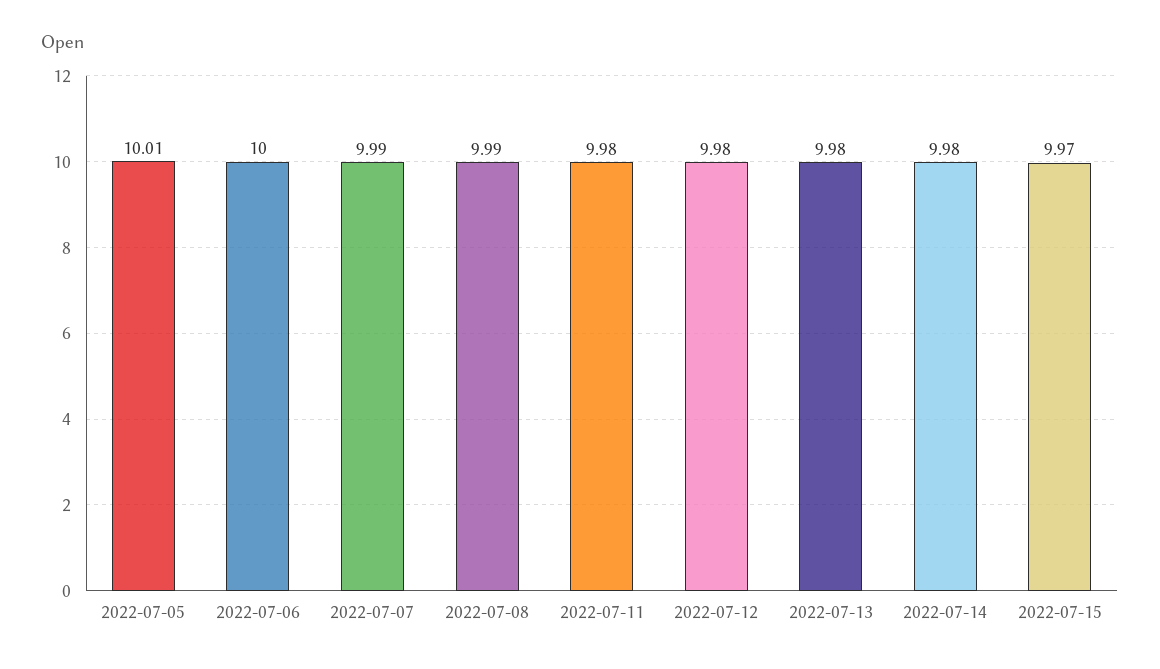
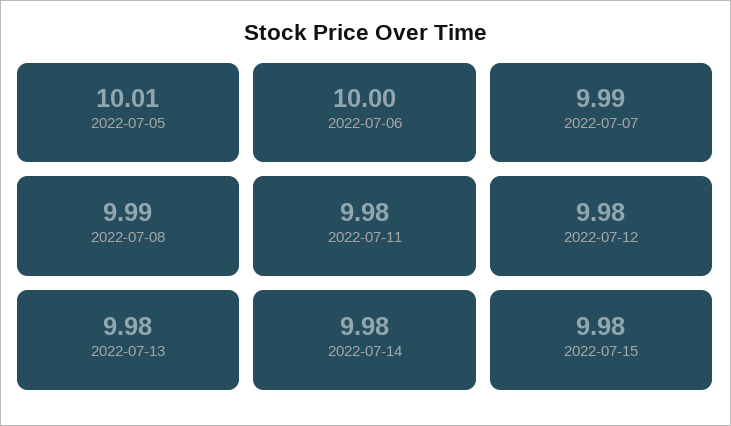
  {
    "2022-07-05": 10.01,
    "2022-07-06": 10,
    "2022-07-07": 9.99,
    "2022-07-08": 9.99,
    "2022-07-11": 9.98,
    "2022-07-12": 9.98,
    "2022-07-13": 9.98,
    "2022-07-14": 9.98,
-   "2022-07-15": 9.97
+   "2022-07-15": 9.98
  }

